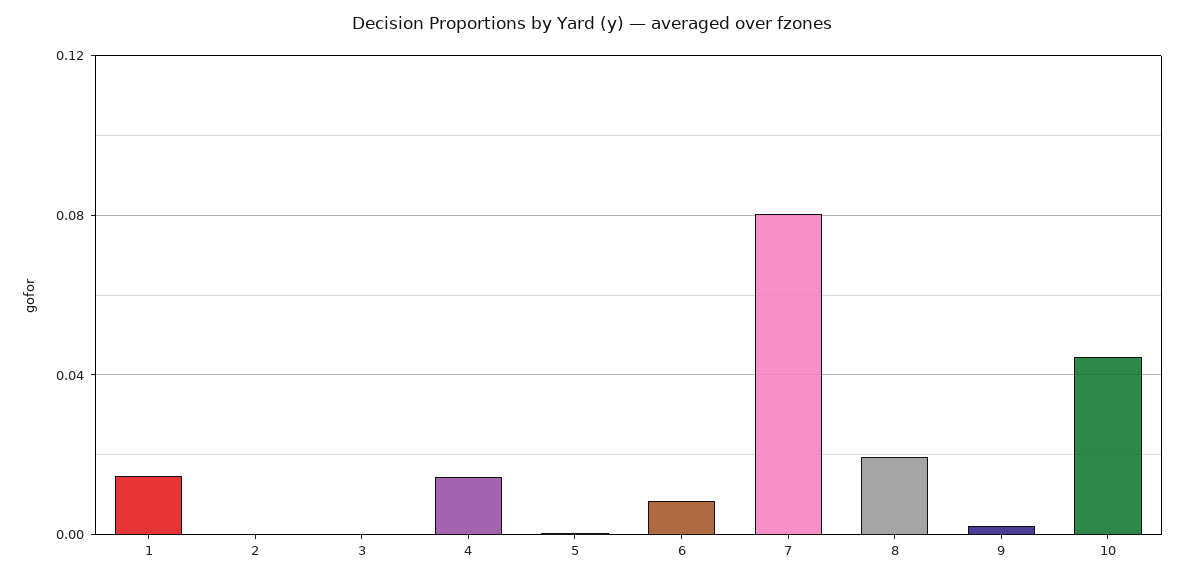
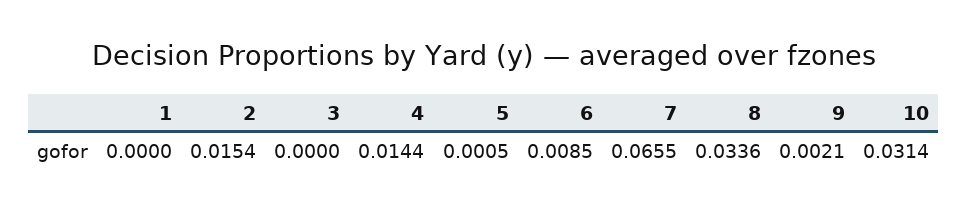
  {
-   "1": 0.015,
+   "1": 0,
-   "2": 0,
+   "2": 0.0154,
    "3": 0,
    "4": 0.0144,
    "5": 0.0005,
    "6": 0.0085,
-   "7": 0.08,
+   "7": 0.0655,
-   "8": 0.02,
+   "8": 0.0336,
    "9": 0.0021,
-   "10": 0.045
+   "10": 0.0314
  }

